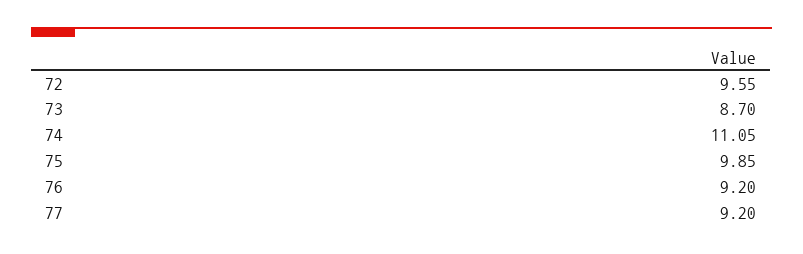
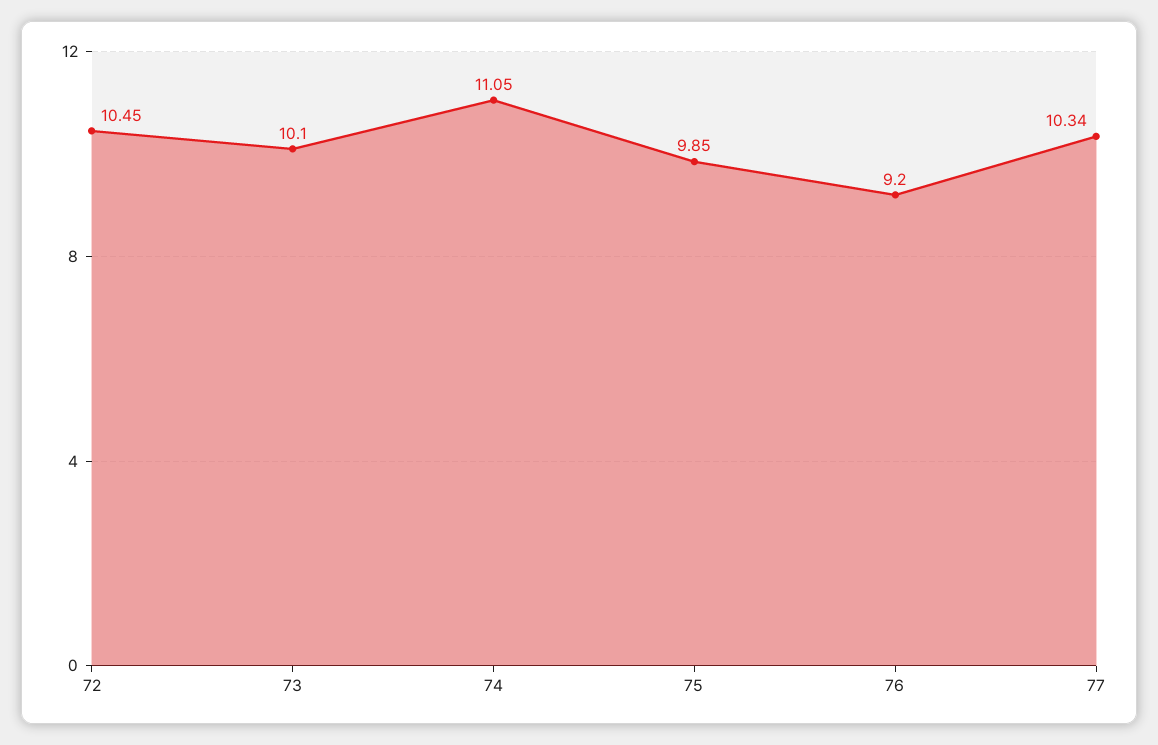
  {
-   "72": 9.55,
+   "72": 10.45,
-   "73": 8.7,
+   "73": 10.1,
    "74": 11.05,
    "75": 9.85,
    "76": 9.2,
-   "77": 9.2
+   "77": 10.34
  }

